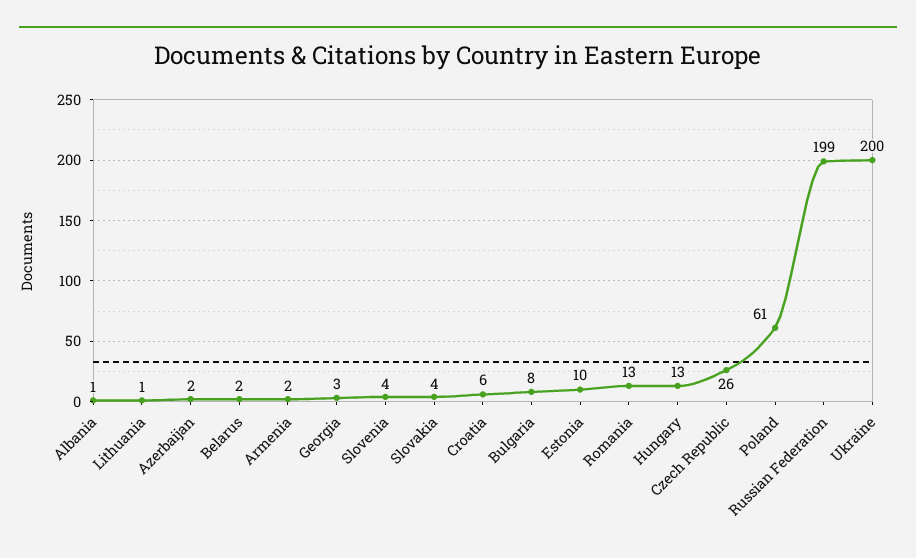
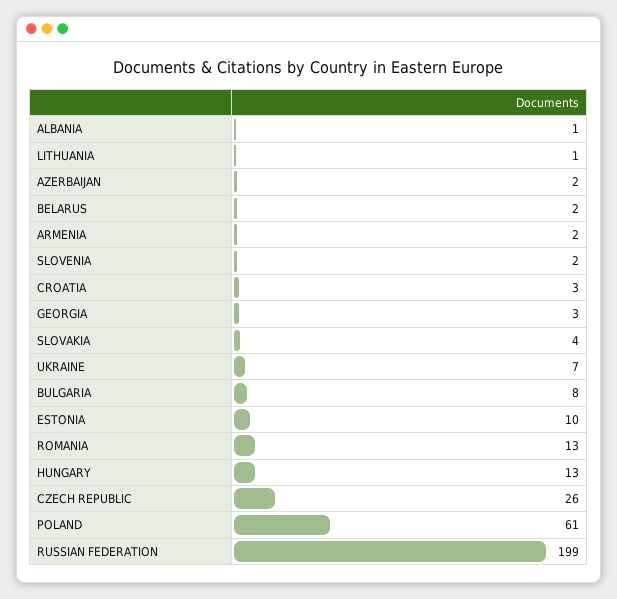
  {
    "Albania": 1,
    "Lithuania": 1,
    "Azerbaijan": 2,
    "Belarus": 2,
    "Armenia": 2,
    "Georgia": 3,
-   "Slovenia": 4,
+   "Slovenia": 2,
    "Slovakia": 4,
-   "Croatia": 6,
+   "Croatia": 3,
    "Bulgaria": 8,
    "Estonia": 10,
    "Romania": 13,
    "Hungary": 13,
    "Czech Republic": 26,
    "Poland": 61,
    "Russian Federation": 199,
-   "Ukraine": 200
+   "Ukraine": 7
  }

